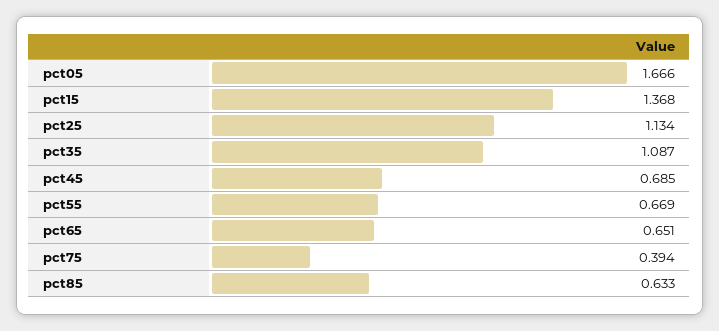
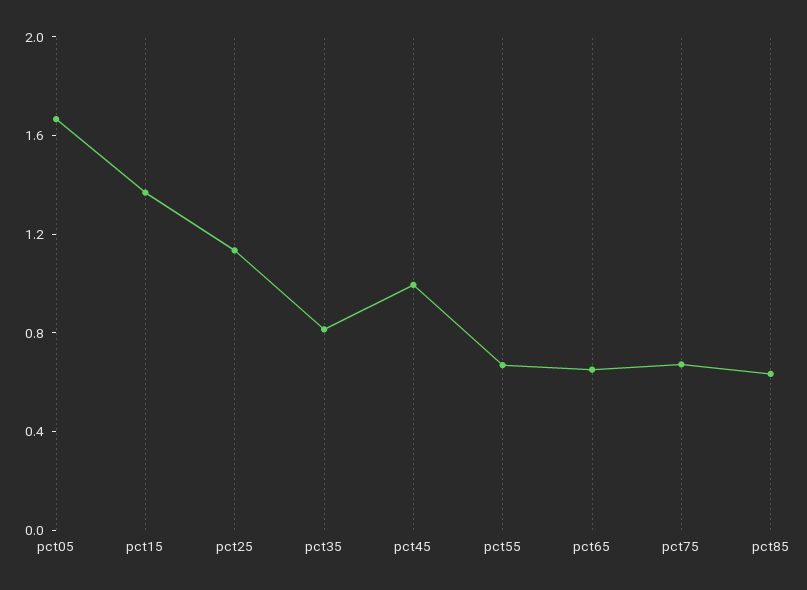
  {
    "pct05": 1.666,
    "pct15": 1.368,
    "pct25": 1.134,
-   "pct35": 1.087,
+   "pct35": 0.8,
-   "pct45": 0.685,
+   "pct45": 1,
    "pct55": 0.669,
    "pct65": 0.651,
-   "pct75": 0.394,
+   "pct75": 0.7,
    "pct85": 0.633
  }

